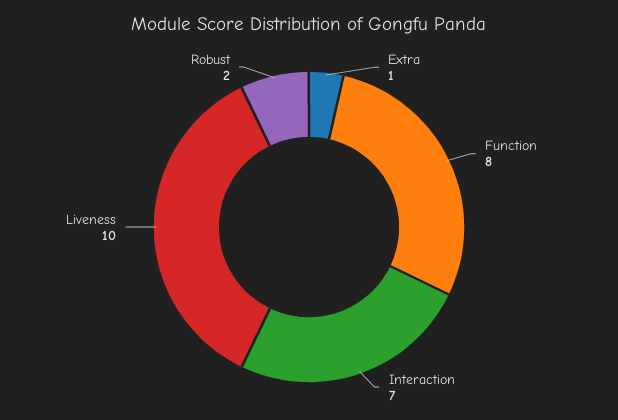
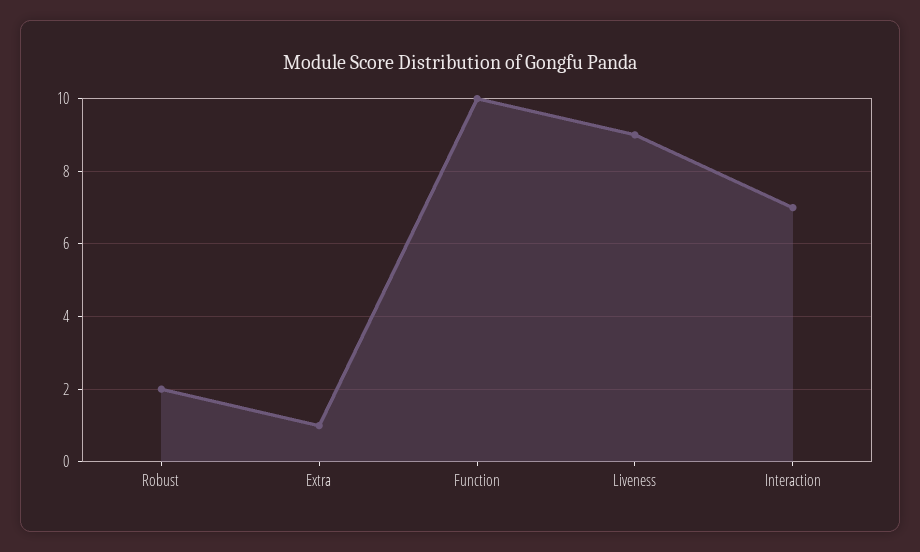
  {
    "Extra": 1,
-   "Function": 8,
+   "Function": 10,
    "Interaction": 7,
-   "Liveness": 10,
+   "Liveness": 9,
    "Robust": 2
  }

